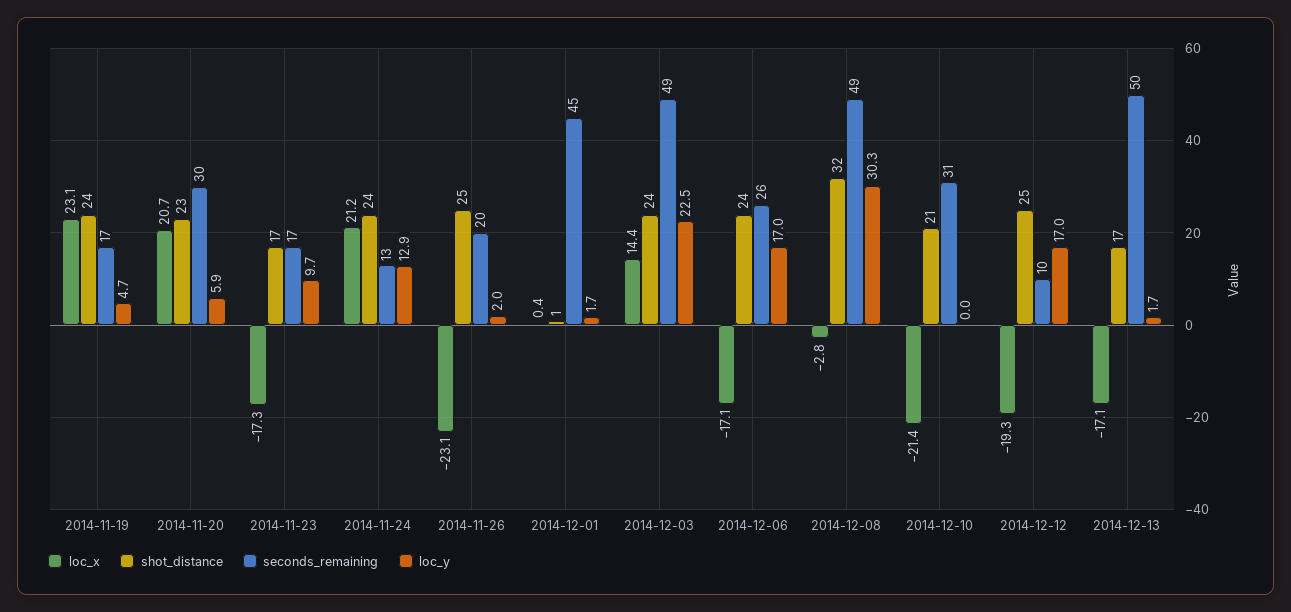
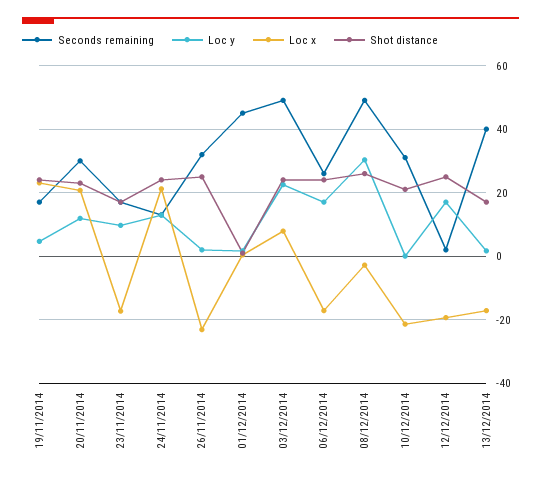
  {
    "loc_x": {
      "2014-11-19": 23.1,
      "2014-11-20": 20.7,
      "2014-11-23": -17.3,
      "2014-11-24": 21.2,
      "2014-11-26": -23.1,
      "2014-12-01": 0.4,
-     "2014-12-03": 14.4,
+     "2014-12-03": 8,
      "2014-12-06": -17.1,
      "2014-12-08": -2.8,
      "2014-12-10": -21.4,
      "2014-12-12": -19.3,
      "2014-12-13": -17.1
    },
    "shot_distance": {
      "2014-11-19": 24,
      "2014-11-20": 23,
      "2014-11-23": 17,
      "2014-11-24": 24,
      "2014-11-26": 25,
      "2014-12-01": 1,
      "2014-12-03": 24,
      "2014-12-06": 24,
-     "2014-12-08": 32,
+     "2014-12-08": 26,
      "2014-12-10": 21,
      "2014-12-12": 25,
      "2014-12-13": 17
    },
    "seconds_remaining": {
      "2014-11-19": 17,
      "2014-11-20": 30,
      "2014-11-23": 17,
      "2014-11-24": 13,
-     "2014-11-26": 20,
+     "2014-11-26": 32,
      "2014-12-01": 45,
      "2014-12-03": 49,
      "2014-12-06": 26,
      "2014-12-08": 49,
      "2014-12-10": 31,
-     "2014-12-12": 10,
+     "2014-12-12": 2,
-     "2014-12-13": 50
+     "2014-12-13": 40
    },
    "loc_y": {
      "2014-11-19": 4.7,
-     "2014-11-20": 5.9,
+     "2014-11-20": 12,
      "2014-11-23": 9.7,
      "2014-11-24": 12.9,
      "2014-11-26": 2,
      "2014-12-01": 1.7,
      "2014-12-03": 22.5,
      "2014-12-06": 17,
      "2014-12-08": 30.3,
      "2014-12-10": 0,
      "2014-12-12": 17,
      "2014-12-13": 1.7
    }
  }

